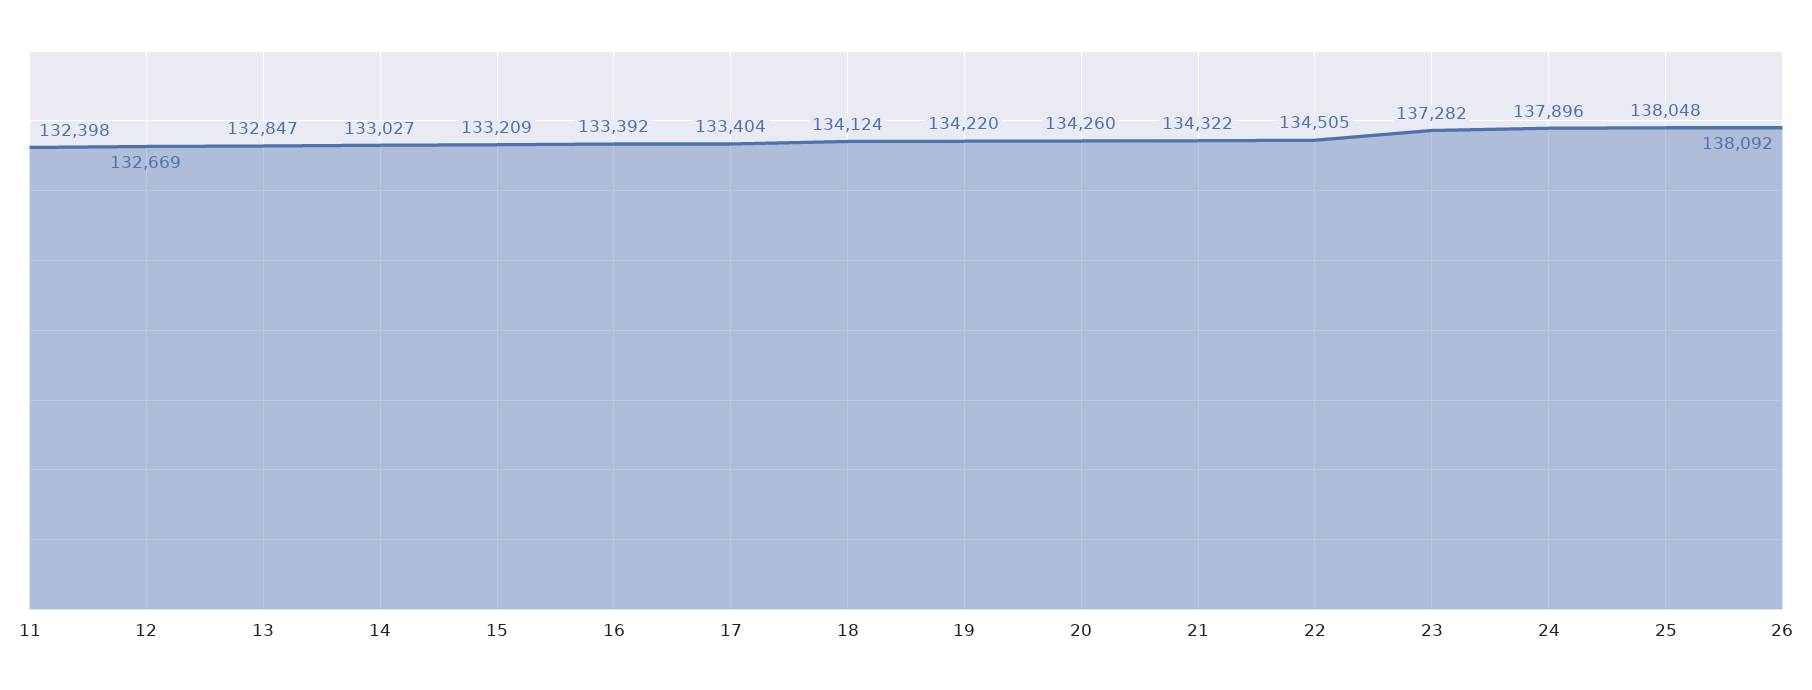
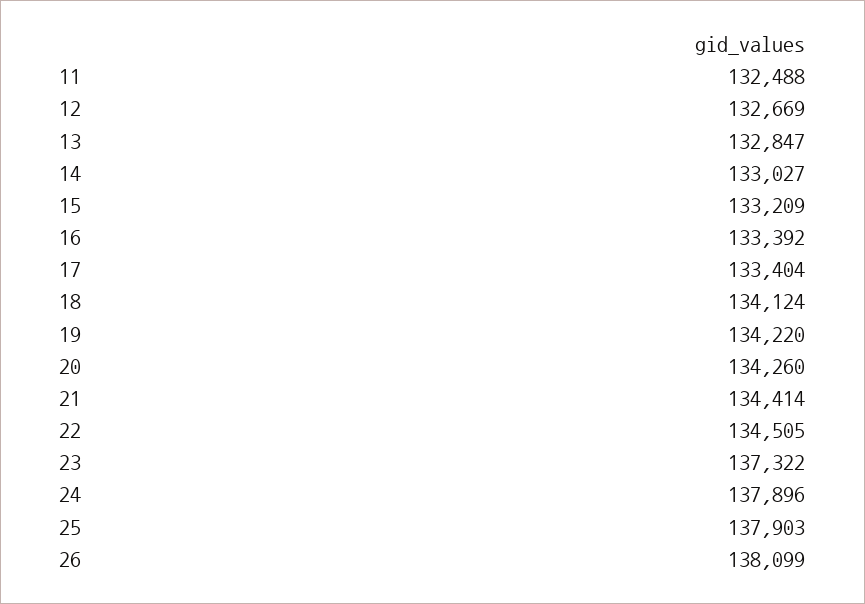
  {
-   "11": 132398,
+   "11": 132488,
    "12": 132669,
    "13": 132847,
    "14": 133027,
    "15": 133209,
    "16": 133392,
    "17": 133404,
    "18": 134124,
    "19": 134220,
    "20": 134260,
-   "21": 134322,
+   "21": 134414,
    "22": 134505,
-   "23": 137282,
+   "23": 137322,
    "24": 137896,
-   "25": 138048,
+   "25": 137903,
-   "26": 138092
+   "26": 138099
  }

